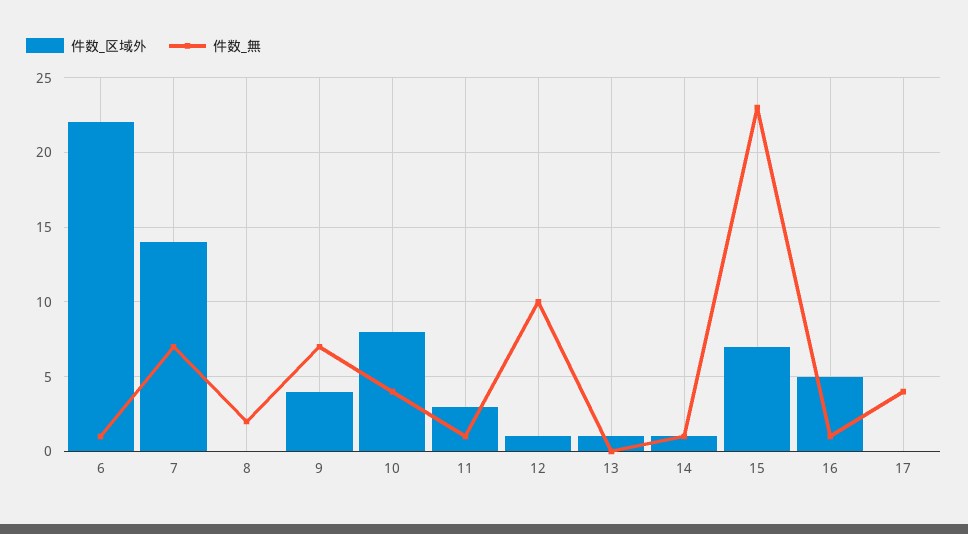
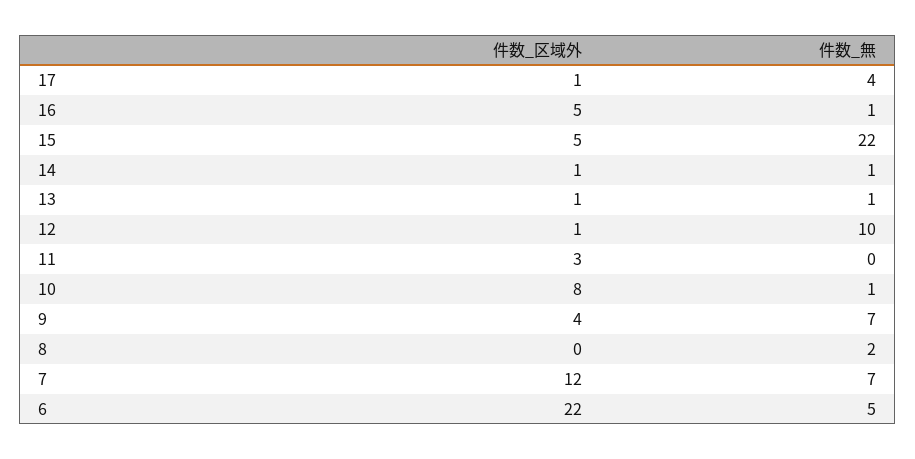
  {
    "件数_区域外": {
      "6": 22,
-     "7": 14,
+     "7": 12,
      "8": 0,
      "9": 4,
      "10": 8,
      "11": 3,
      "12": 1,
      "13": 1,
      "14": 1,
-     "15": 7,
+     "15": 5,
      "16": 5,
-     "17": 0
+     "17": 1
    },
    "件数_無": {
-     "6": 1,
+     "6": 5,
      "7": 7,
      "8": 2,
      "9": 7,
-     "10": 4,
+     "10": 1,
-     "11": 1,
+     "11": 0,
      "12": 10,
-     "13": 0,
+     "13": 1,
      "14": 1,
-     "15": 23,
+     "15": 22,
      "16": 1,
      "17": 4
    }
  }

